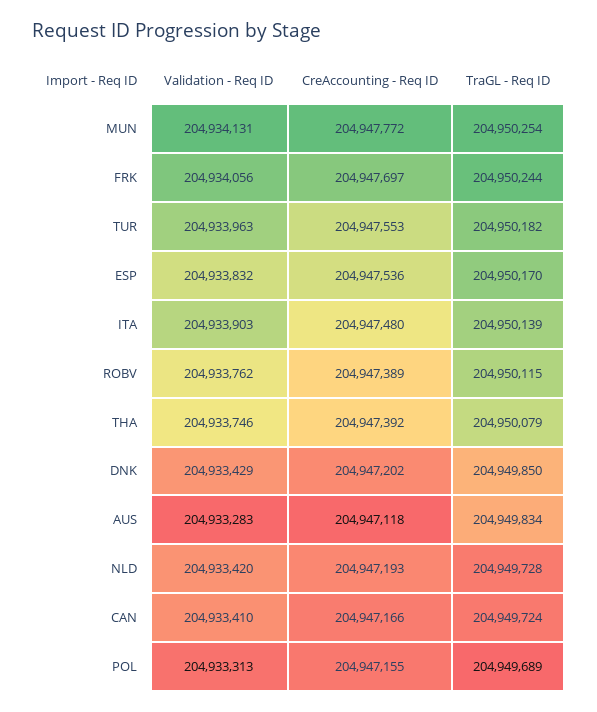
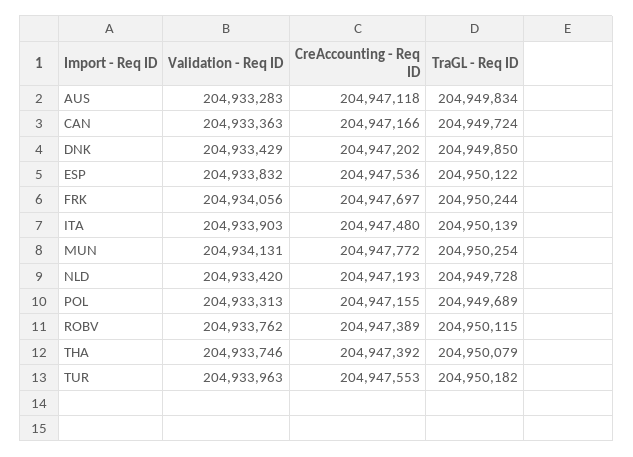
  {
    "Validation - Req ID": {
      "MUN": 204934131,
      "FRK": 204934056,
      "TUR": 204933963,
      "ESP": 204933832,
      "ITA": 204933903,
      "ROBV": 204933762,
      "THA": 204933746,
      "DNK": 204933429,
      "AUS": 204933283,
      "NLD": 204933420,
-     "CAN": 204933410,
+     "CAN": 204933363,
      "POL": 204933313
    },
    "CreAccounting - Req ID": {
      "MUN": 204947772,
      "FRK": 204947697,
      "TUR": 204947553,
      "ESP": 204947536,
      "ITA": 204947480,
      "ROBV": 204947389,
      "THA": 204947392,
      "DNK": 204947202,
      "AUS": 204947118,
      "NLD": 204947193,
      "CAN": 204947166,
      "POL": 204947155
    },
    "TraGL - Req ID": {
      "MUN": 204950254,
      "FRK": 204950244,
      "TUR": 204950182,
-     "ESP": 204950170,
+     "ESP": 204950122,
      "ITA": 204950139,
      "ROBV": 204950115,
      "THA": 204950079,
      "DNK": 204949850,
      "AUS": 204949834,
      "NLD": 204949728,
      "CAN": 204949724,
      "POL": 204949689
    }
  }

